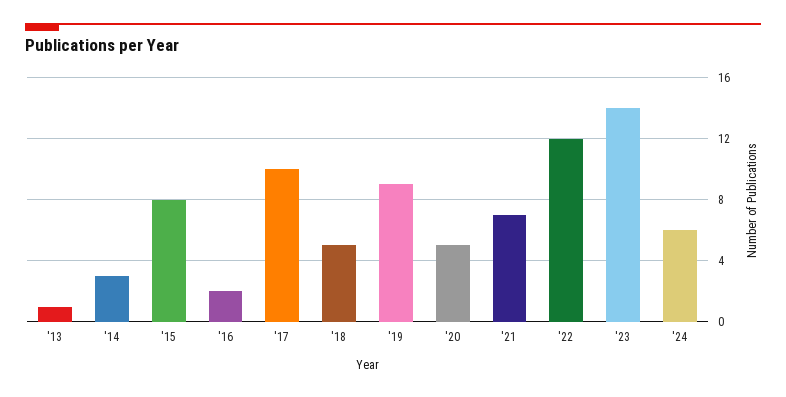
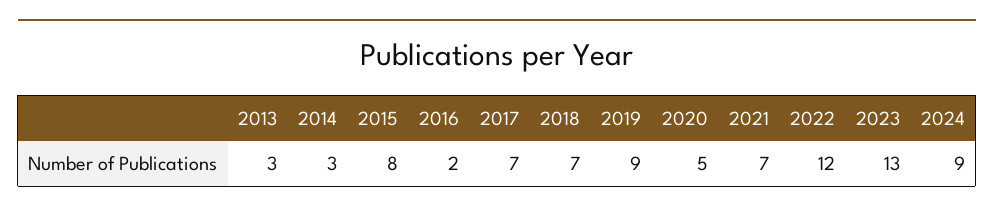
  {
-   "'13": 1,
+   "'13": 3,
    "'14": 3,
    "'15": 8,
    "'16": 2,
-   "'17": 10,
+   "'17": 7,
-   "'18": 5,
+   "'18": 7,
    "'19": 9,
    "'20": 5,
    "'21": 7,
    "'22": 12,
-   "'23": 14,
+   "'23": 13,
-   "'24": 6
+   "'24": 9
  }

